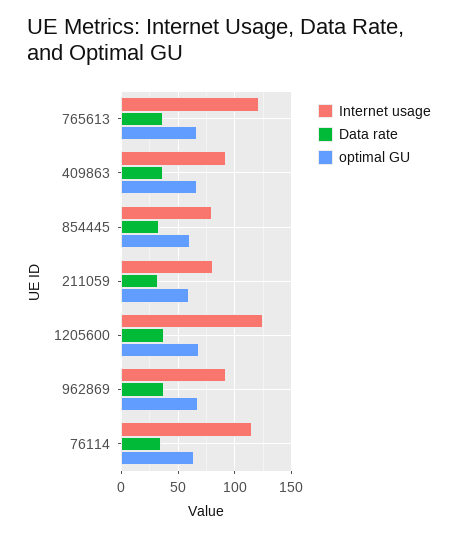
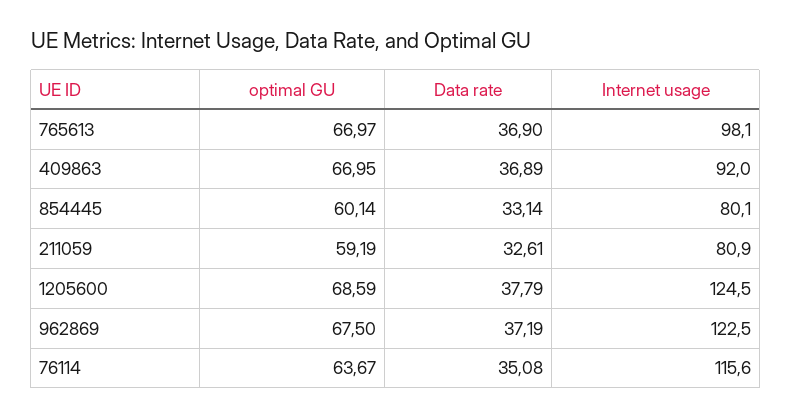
  {
    "Internet usage": {
-     "765613": 120,
+     "765613": 98.1,
      "409863": 92,
      "854445": 80.1,
      "211059": 80.9,
      "1205600": 124.5,
-     "962869": 90,
+     "962869": 122.5,
      "76114": 115.6
    },
    "Data rate": {
      "765613": 36.9,
      "409863": 36.89,
      "854445": 33.14,
      "211059": 32.61,
      "1205600": 37.79,
      "962869": 37.19,
      "76114": 35.08
    },
    "optimal GU": {
      "765613": 66.97,
      "409863": 66.95,
      "854445": 60.14,
      "211059": 59.19,
      "1205600": 68.59,
      "962869": 67.5,
      "76114": 63.67
    }
  }

